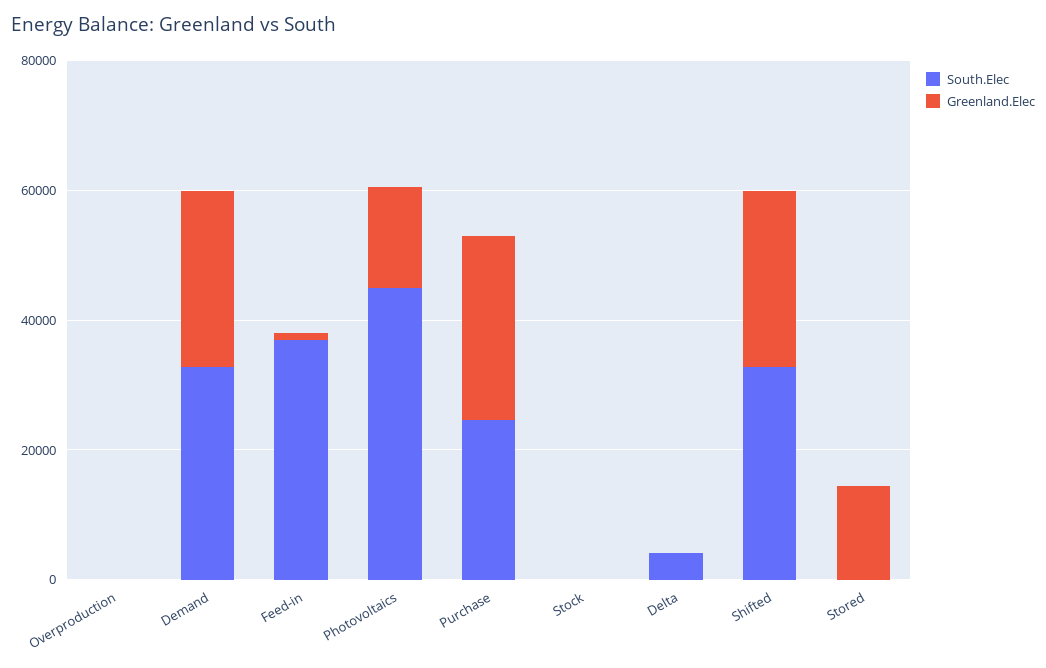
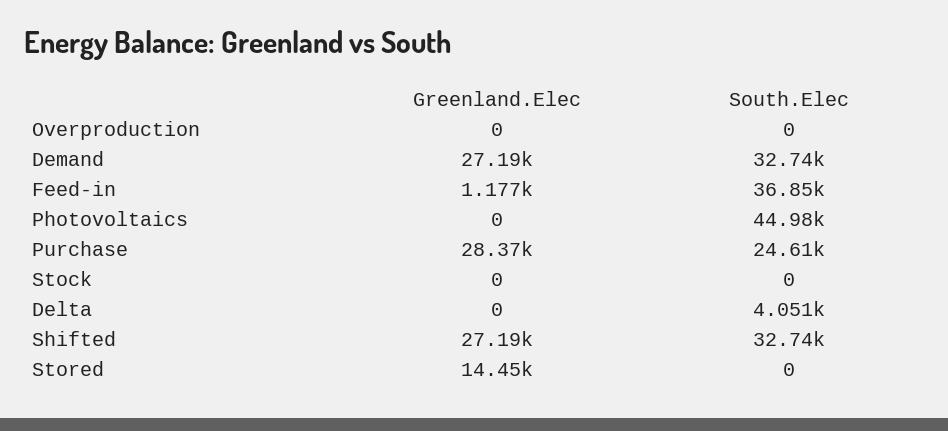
  {
    "South.Elec": {
      "Overproduction": 0,
      "Demand": 32740,
      "Feed-in": 36850,
      "Photovoltaics": 44980,
      "Purchase": 24610,
      "Stock": 0,
      "Delta": 4051,
      "Shifted": 32740,
      "Stored": 0
    },
    "Greenland.Elec": {
      "Overproduction": 0,
      "Demand": 27190,
      "Feed-in": 1177,
-     "Photovoltaics": 15000,
+     "Photovoltaics": 0,
      "Purchase": 28370,
      "Stock": 0,
      "Delta": 0,
      "Shifted": 27190,
      "Stored": 14450
    }
  }

